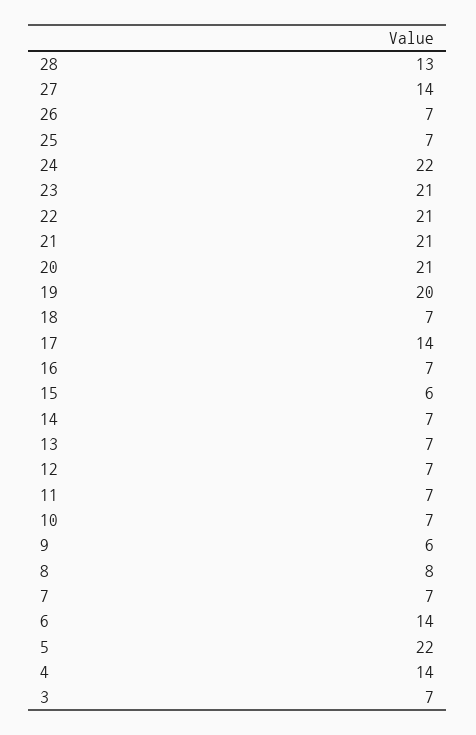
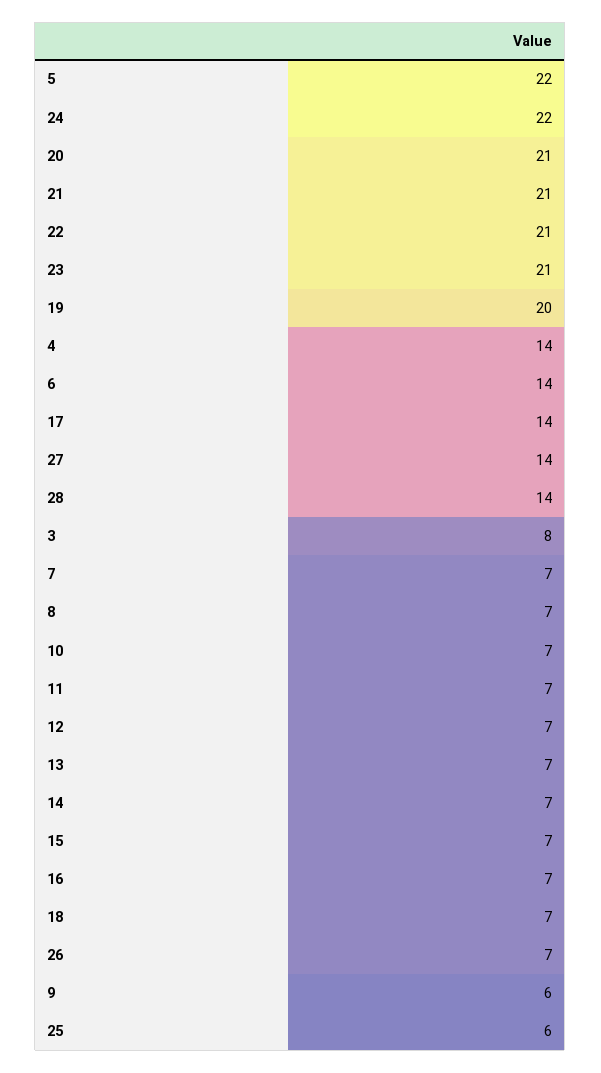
  {
-   "28": 13,
+   "28": 14,
    "27": 14,
    "26": 7,
-   "25": 7,
+   "25": 6,
    "24": 22,
    "23": 21,
    "22": 21,
    "21": 21,
    "20": 21,
    "19": 20,
    "18": 7,
    "17": 14,
    "16": 7,
-   "15": 6,
+   "15": 7,
    "14": 7,
    "13": 7,
    "12": 7,
    "11": 7,
    "10": 7,
    "9": 6,
-   "8": 8,
+   "8": 7,
    "7": 7,
    "6": 14,
    "5": 22,
    "4": 14,
-   "3": 7
+   "3": 8
  }

